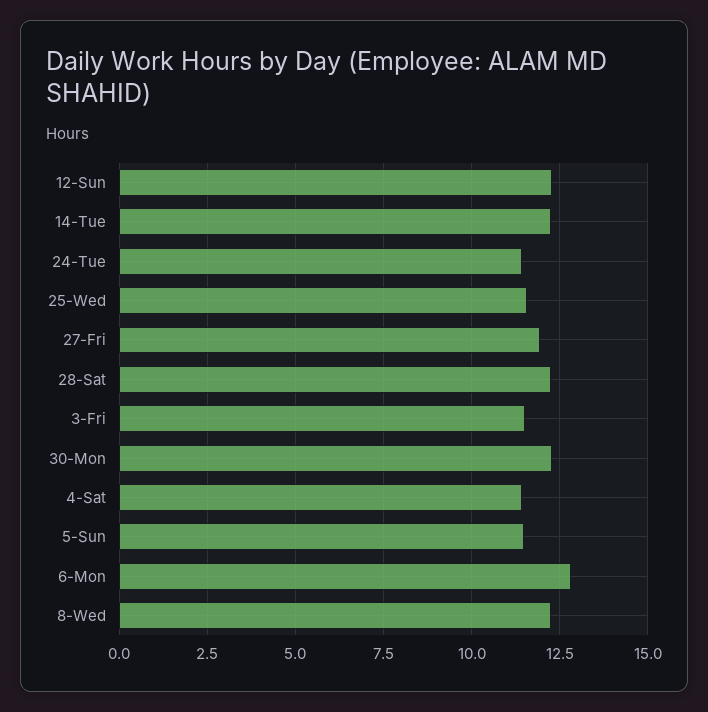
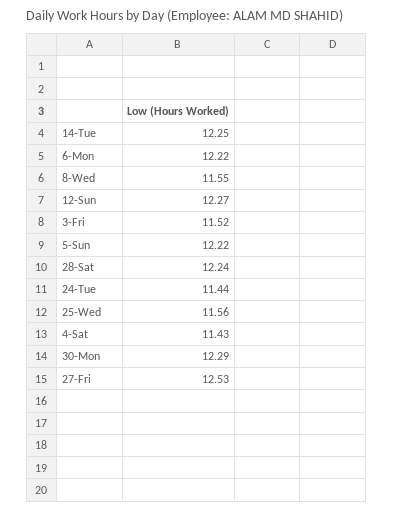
  {
    "12-Sun": 12.27,
    "14-Tue": 12.25,
    "24-Tue": 11.44,
    "25-Wed": 11.56,
-   "27-Fri": 12,
+   "27-Fri": 12.53,
    "28-Sat": 12.24,
    "3-Fri": 11.52,
    "30-Mon": 12.29,
    "4-Sat": 11.43,
-   "5-Sun": 11.5,
+   "5-Sun": 12.22,
-   "6-Mon": 12.75,
+   "6-Mon": 12.22,
-   "8-Wed": 12.25
+   "8-Wed": 11.55
  }

